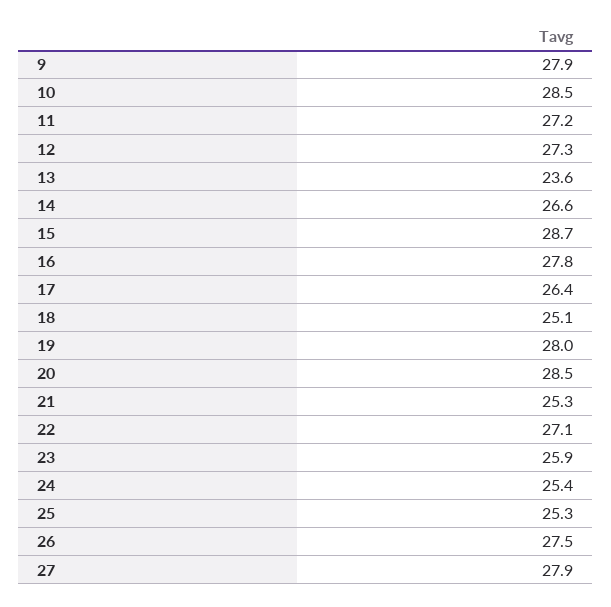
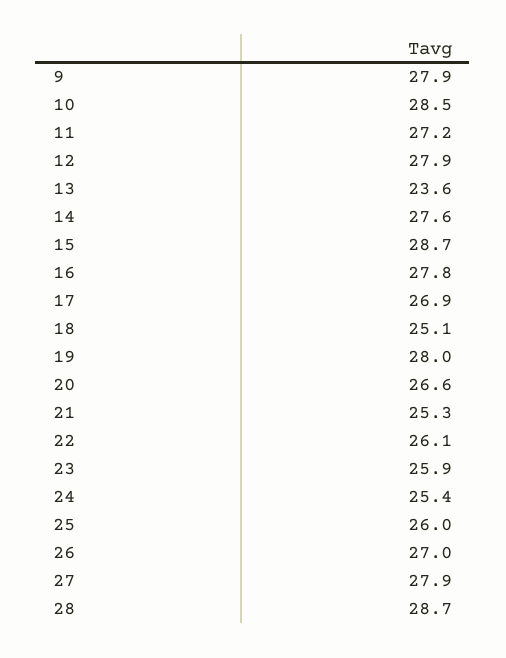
  {
    "9": 27.9,
    "10": 28.5,
    "11": 27.2,
-   "12": 27.3,
+   "12": 27.9,
    "13": 23.6,
-   "14": 26.6,
+   "14": 27.6,
    "15": 28.7,
    "16": 27.8,
-   "17": 26.4,
+   "17": 26.9,
    "18": 25.1,
    "19": 28,
-   "20": 28.5,
+   "20": 26.6,
    "21": 25.3,
-   "22": 27.1,
+   "22": 26.1,
    "23": 25.9,
    "24": 25.4,
-   "25": 25.3,
+   "25": 26,
-   "26": 27.5,
+   "26": 27,
-   "27": 27.9
+   "27": 27.9,
+   "28": 28.7
  }

